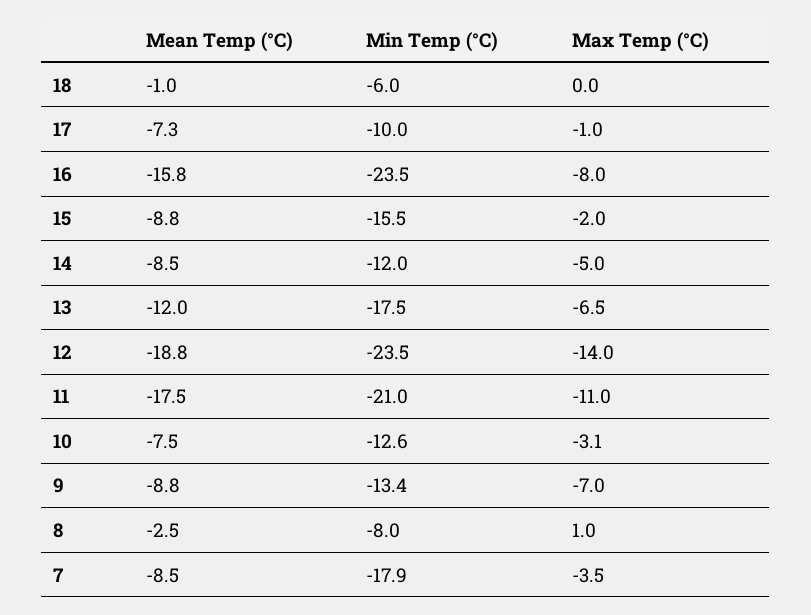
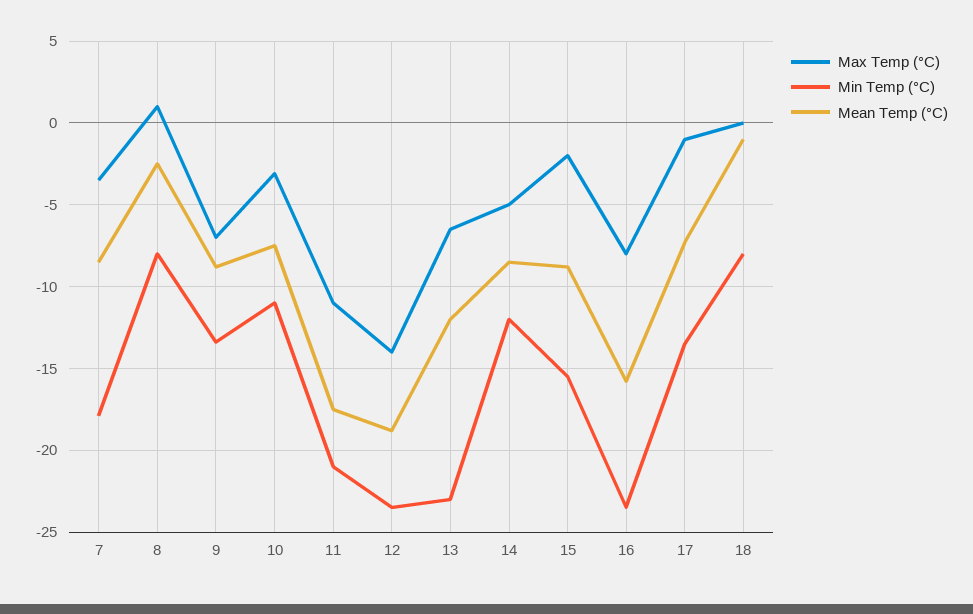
  {
    "Mean Temp (°C)": {
      "18": -1,
      "17": -7.3,
      "16": -15.8,
      "15": -8.8,
      "14": -8.5,
      "13": -12,
      "12": -18.8,
      "11": -17.5,
      "10": -7.5,
      "9": -8.8,
      "8": -2.5,
      "7": -8.5
    },
    "Min Temp (°C)": {
-     "18": -6,
+     "18": -8,
-     "17": -10,
+     "17": -13.5,
      "16": -23.5,
      "15": -15.5,
      "14": -12,
-     "13": -17.5,
+     "13": -23,
      "12": -23.5,
      "11": -21,
-     "10": -12.6,
+     "10": -11,
      "9": -13.4,
      "8": -8,
      "7": -17.9
    },
    "Max Temp (°C)": {
      "18": 0,
      "17": -1,
      "16": -8,
      "15": -2,
      "14": -5,
      "13": -6.5,
      "12": -14,
      "11": -11,
      "10": -3.1,
      "9": -7,
      "8": 1,
      "7": -3.5
    }
  }

